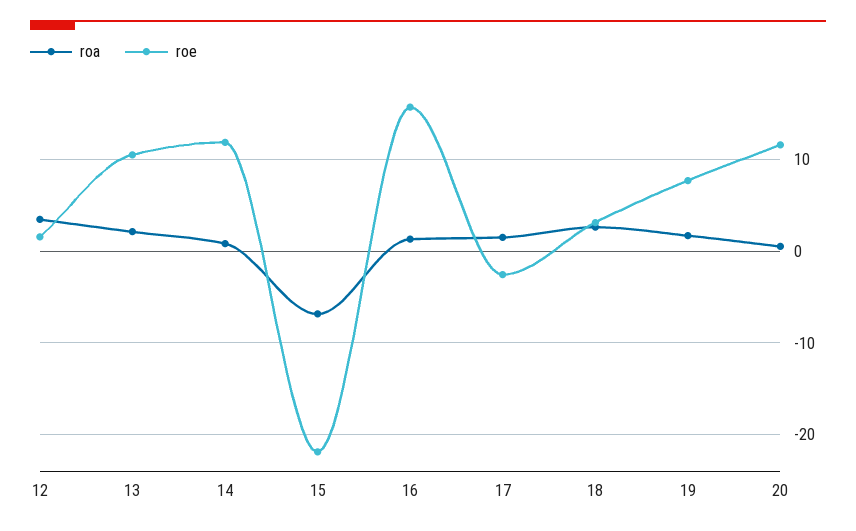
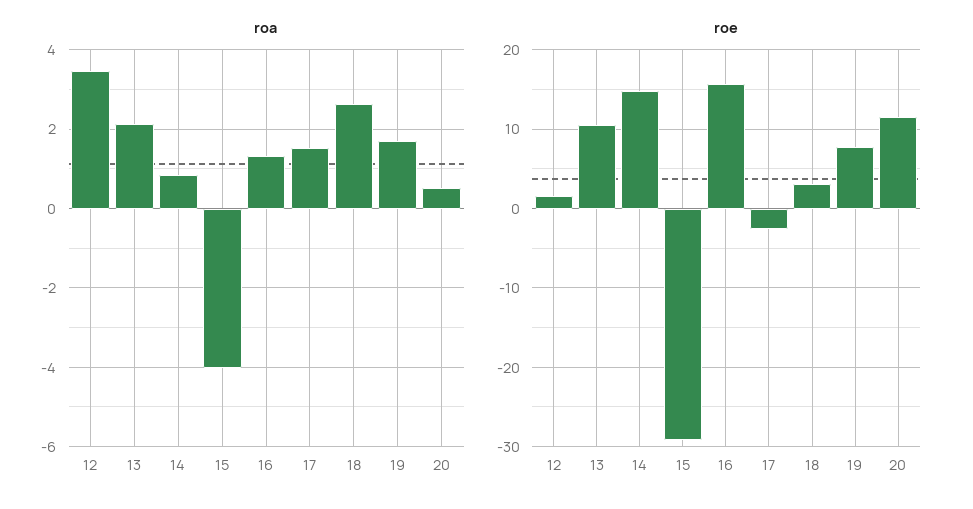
  {
    "roa": {
      "12": 3.4,
      "13": 2.2,
      "14": 0.8,
-     "15": -7,
+     "15": -4,
      "16": 1.4,
      "17": 1.6,
      "18": 2.6,
      "19": 1.8,
      "20": 0.6
    },
    "roe": {
      "12": 2,
      "13": 11,
-     "14": 12,
+     "14": 15,
-     "15": -22,
+     "15": -29,
      "16": 16,
      "17": -3,
      "18": 3,
      "19": 8,
      "20": 12
    }
  }

